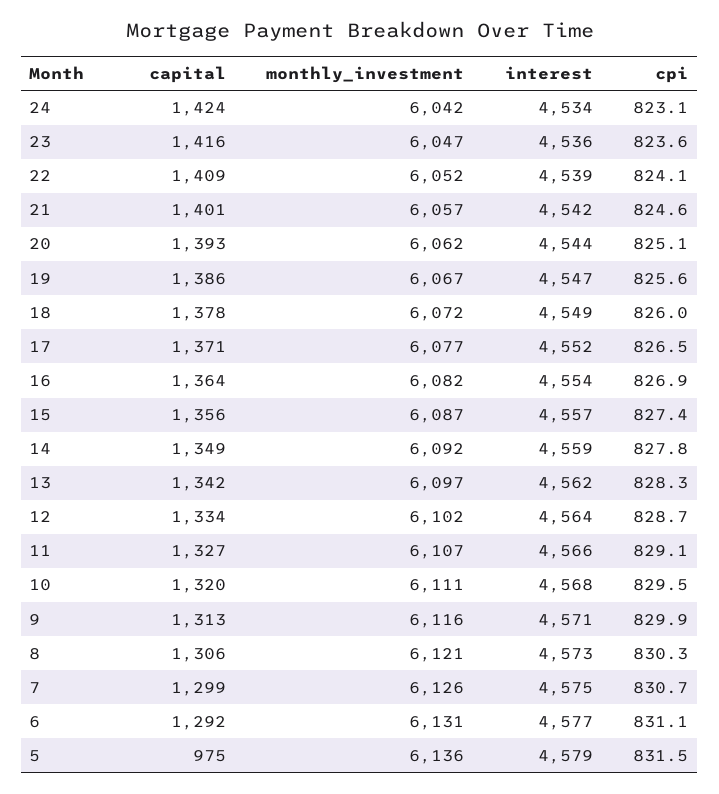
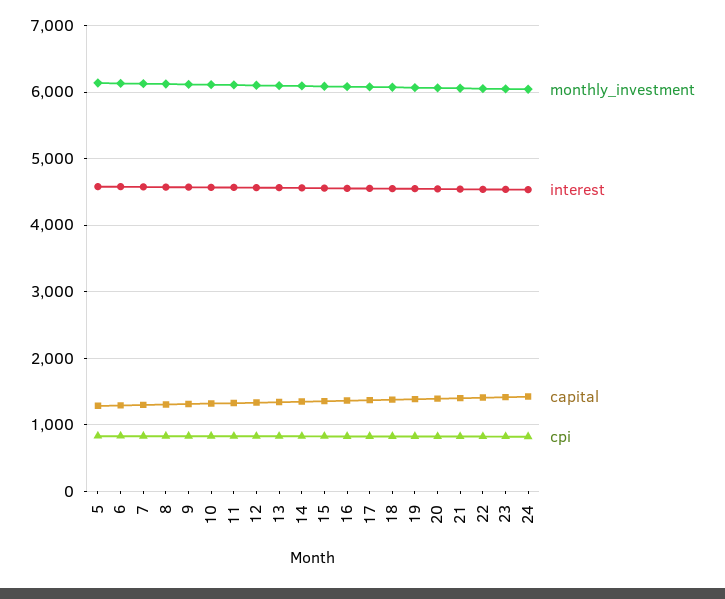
  {
    "capital": {
      "24": 1424,
      "23": 1416,
      "22": 1409,
      "21": 1401,
      "20": 1393,
      "19": 1386,
      "18": 1378,
      "17": 1371,
      "16": 1364,
      "15": 1356,
      "14": 1349,
      "13": 1342,
      "12": 1334,
      "11": 1327,
      "10": 1320,
      "9": 1313,
      "8": 1306,
      "7": 1299,
      "6": 1292,
-     "5": 975
+     "5": 1300
    },
    "monthly_investment": {
      "24": 6042,
      "23": 6047,
      "22": 6052,
      "21": 6057,
      "20": 6062,
      "19": 6067,
      "18": 6072,
      "17": 6077,
      "16": 6082,
      "15": 6087,
      "14": 6092,
      "13": 6097,
      "12": 6102,
      "11": 6107,
      "10": 6111,
      "9": 6116,
      "8": 6121,
      "7": 6126,
      "6": 6131,
      "5": 6136
    },
    "interest": {
      "24": 4534,
      "23": 4536,
      "22": 4539,
      "21": 4542,
      "20": 4544,
      "19": 4547,
      "18": 4549,
      "17": 4552,
      "16": 4554,
      "15": 4557,
      "14": 4559,
      "13": 4562,
      "12": 4564,
      "11": 4566,
      "10": 4568,
      "9": 4571,
      "8": 4573,
      "7": 4575,
      "6": 4577,
      "5": 4579
    },
    "cpi": {
      "24": 823.1,
      "23": 823.6,
      "22": 824.1,
      "21": 824.6,
      "20": 825.1,
      "19": 825.6,
      "18": 826,
      "17": 826.5,
      "16": 826.9,
      "15": 827.4,
      "14": 827.8,
      "13": 828.3,
      "12": 828.7,
      "11": 829.1,
      "10": 829.5,
      "9": 829.9,
      "8": 830.3,
      "7": 830.7,
      "6": 831.1,
      "5": 831.5
    }
  }

